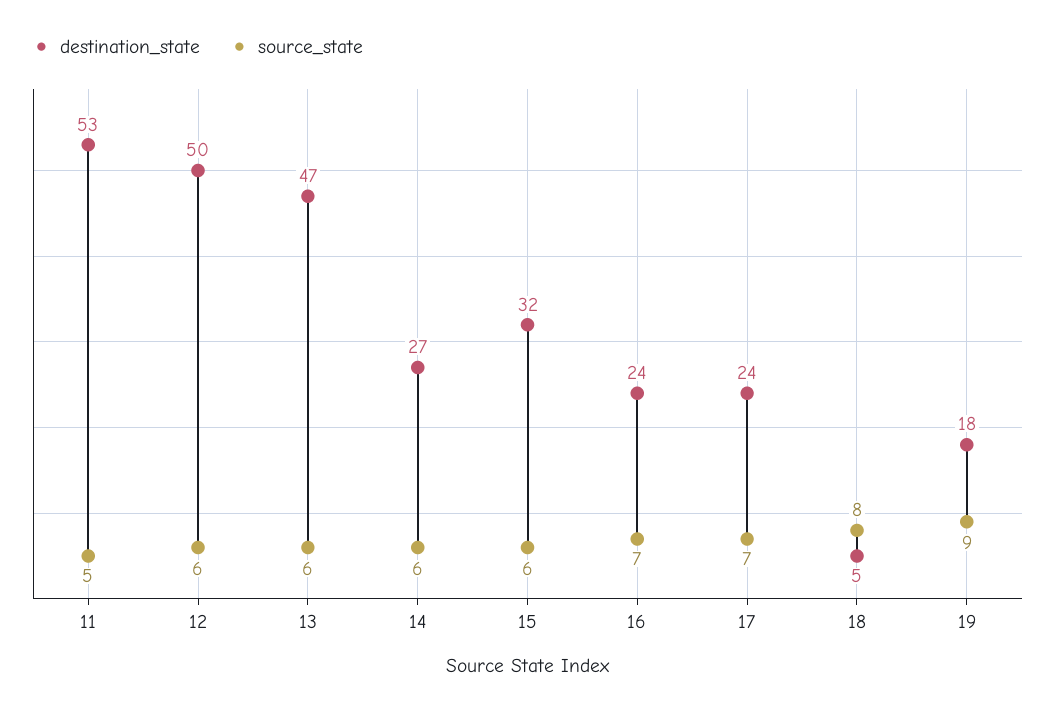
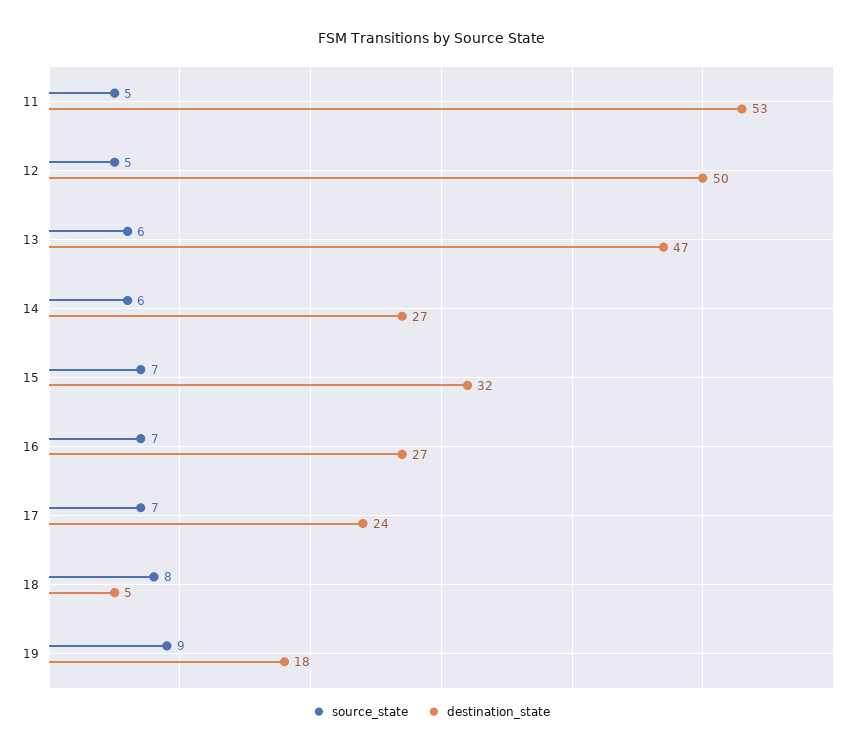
  {
    "destination_state": {
      "11": 53,
      "12": 50,
      "13": 47,
      "14": 27,
      "15": 32,
-     "16": 24,
+     "16": 27,
      "17": 24,
      "18": 5,
      "19": 18
    },
    "source_state": {
      "11": 5,
-     "12": 6,
+     "12": 5,
      "13": 6,
      "14": 6,
-     "15": 6,
+     "15": 7,
      "16": 7,
      "17": 7,
      "18": 8,
      "19": 9
    }
  }

